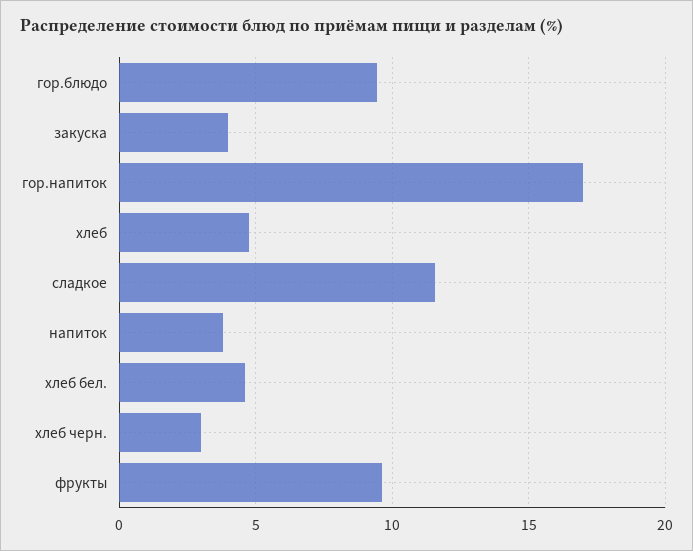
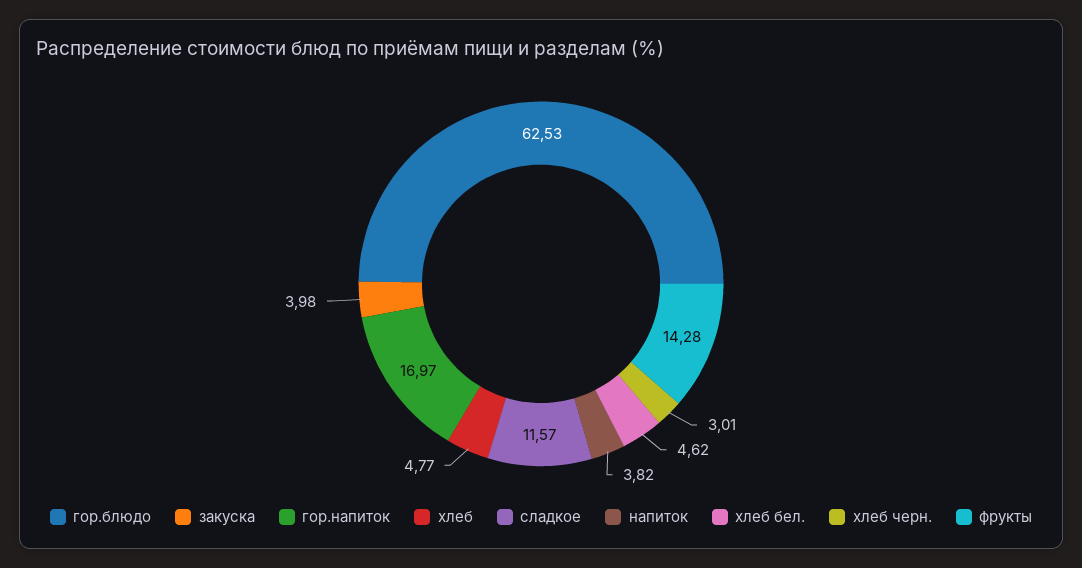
  {
-   "гор.блюдо": 9.5,
+   "гор.блюдо": 62.53,
    "закуска": 3.98,
    "гор.напиток": 16.97,
    "хлеб": 4.77,
    "сладкое": 11.57,
    "напиток": 3.82,
    "хлеб бел.": 4.62,
    "хлеб черн.": 3.01,
-   "фрукты": 9.5
+   "фрукты": 14.28
  }

